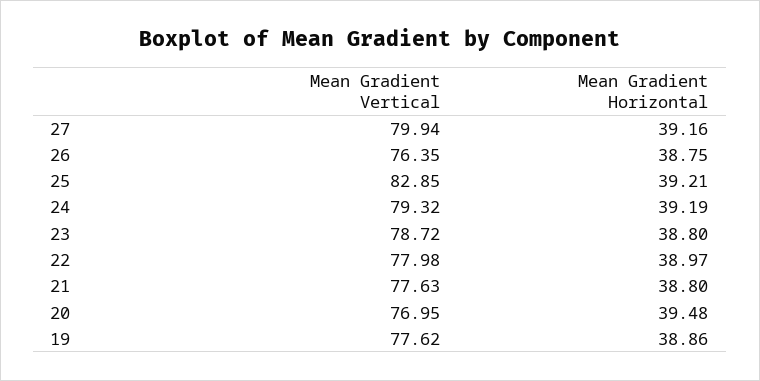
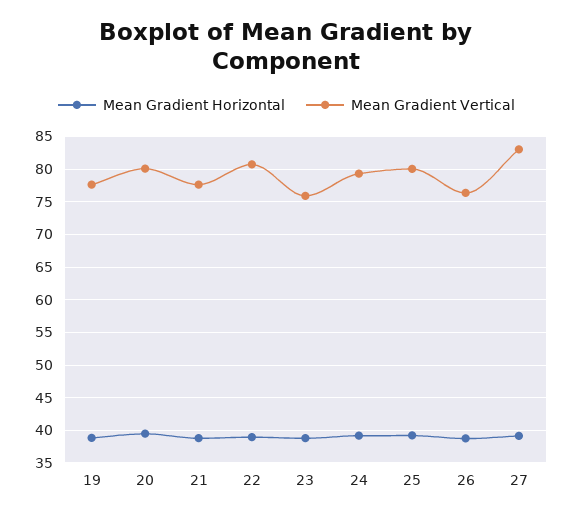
  {
    "Mean Gradient Vertical": {
-     "27": 79.94,
+     "27": 83,
      "26": 76.35,
-     "25": 82.85,
+     "25": 80,
      "24": 79.32,
-     "23": 78.72,
+     "23": 76,
-     "22": 77.98,
+     "22": 81,
      "21": 77.63,
-     "20": 76.95,
+     "20": 80,
      "19": 77.62
    },
    "Mean Gradient Horizontal": {
      "27": 39.16,
      "26": 38.75,
      "25": 39.21,
      "24": 39.19,
      "23": 38.8,
      "22": 38.97,
      "21": 38.8,
      "20": 39.48,
      "19": 38.86
    }
  }

